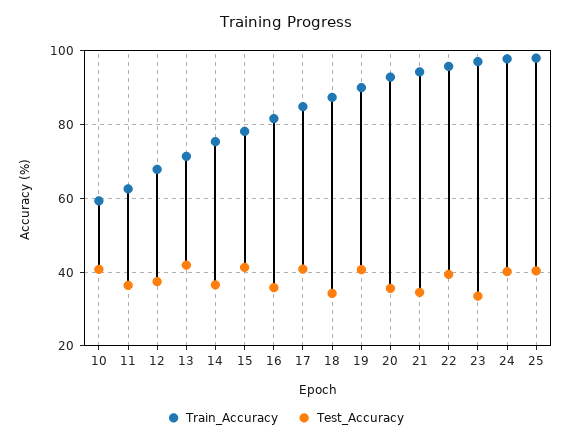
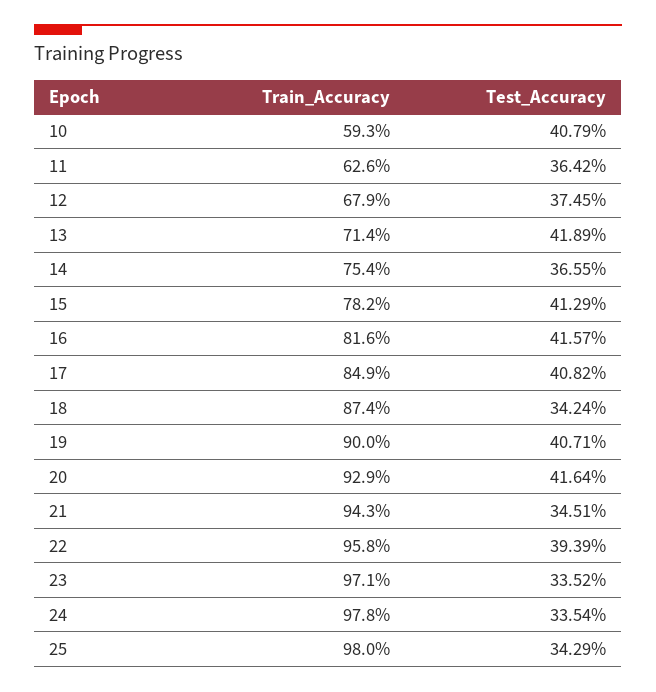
  {
    "Train_Accuracy": {
      "10": 59.3,
      "11": 62.6,
      "12": 67.9,
      "13": 71.4,
      "14": 75.4,
      "15": 78.2,
      "16": 81.6,
      "17": 84.9,
      "18": 87.4,
      "19": 90,
      "20": 92.9,
      "21": 94.3,
      "22": 95.8,
      "23": 97.1,
      "24": 97.8,
      "25": 98
    },
    "Test_Accuracy": {
      "10": 40.79,
      "11": 36.42,
      "12": 37.45,
      "13": 41.89,
      "14": 36.55,
      "15": 41.29,
-     "16": 36,
+     "16": 41.57,
      "17": 40.82,
      "18": 34.24,
      "19": 40.71,
-     "20": 36,
+     "20": 41.64,
      "21": 34.51,
      "22": 39.39,
      "23": 33.52,
-     "24": 40,
+     "24": 33.54,
-     "25": 40
+     "25": 34.29
    }
  }

